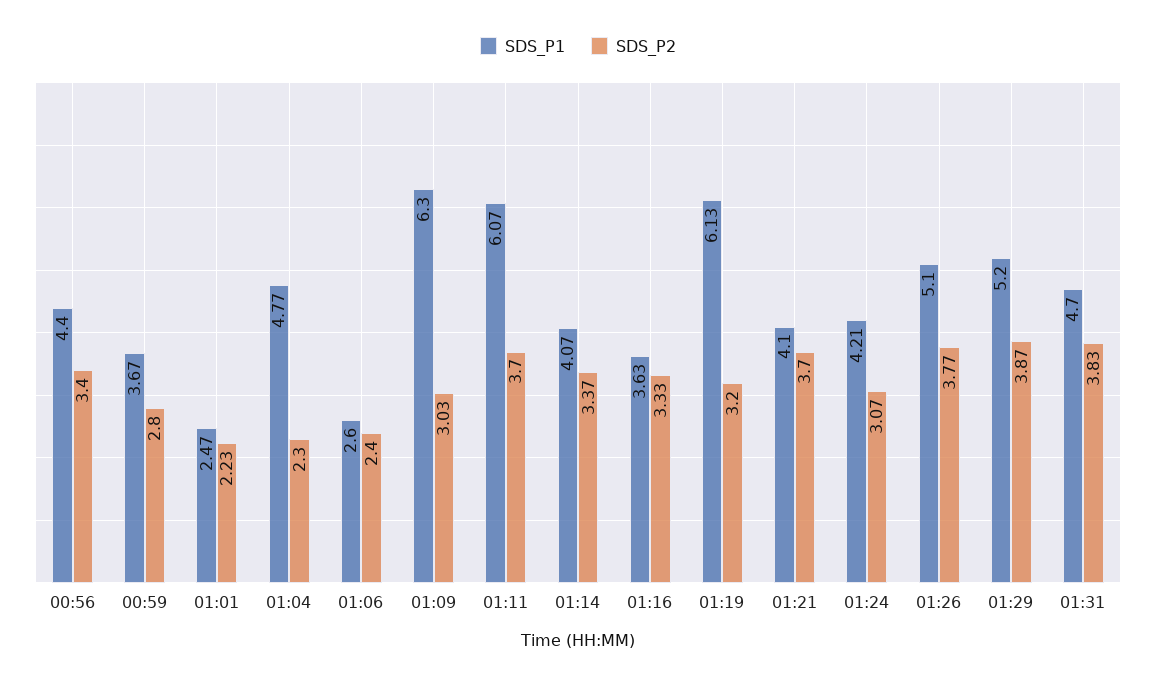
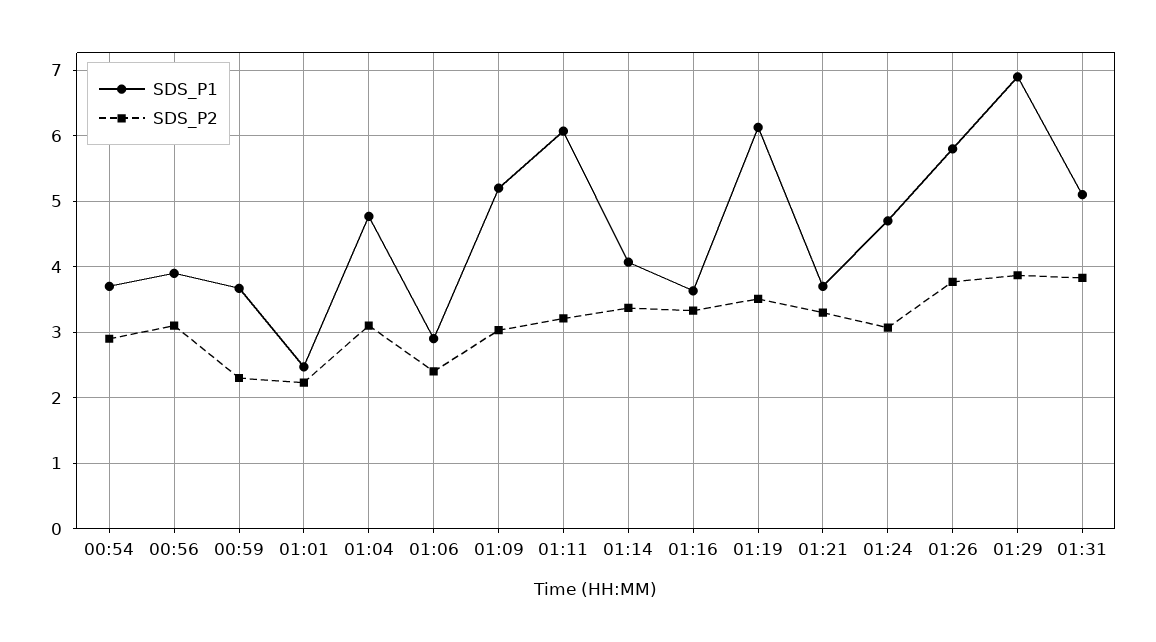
  {
    "SDS_P1": {
-     "00:56": 4.4,
+     "00:56": 3.9,
      "00:59": 3.67,
      "01:01": 2.47,
      "01:04": 4.77,
-     "01:06": 2.6,
+     "01:06": 2.9,
-     "01:09": 6.3,
+     "01:09": 5.2,
      "01:11": 6.07,
      "01:14": 4.07,
      "01:16": 3.63,
      "01:19": 6.13,
-     "01:21": 4.1,
+     "01:21": 3.7,
-     "01:24": 4.21,
+     "01:24": 4.7,
-     "01:26": 5.1,
+     "01:26": 5.8,
-     "01:29": 5.2,
+     "01:29": 6.9,
-     "01:31": 4.7
+     "01:31": 5.1,
+     "00:54": 3.7
    },
    "SDS_P2": {
-     "00:56": 3.4,
+     "00:56": 3.1,
-     "00:59": 2.8,
+     "00:59": 2.3,
      "01:01": 2.23,
-     "01:04": 2.3,
+     "01:04": 3.1,
      "01:06": 2.4,
      "01:09": 3.03,
-     "01:11": 3.7,
+     "01:11": 3.2,
      "01:14": 3.37,
      "01:16": 3.33,
-     "01:19": 3.2,
+     "01:19": 3.5,
-     "01:21": 3.7,
+     "01:21": 3.3,
      "01:24": 3.07,
      "01:26": 3.77,
      "01:29": 3.87,
-     "01:31": 3.83
+     "01:31": 3.83,
+     "00:54": 2.9
    }
  }

